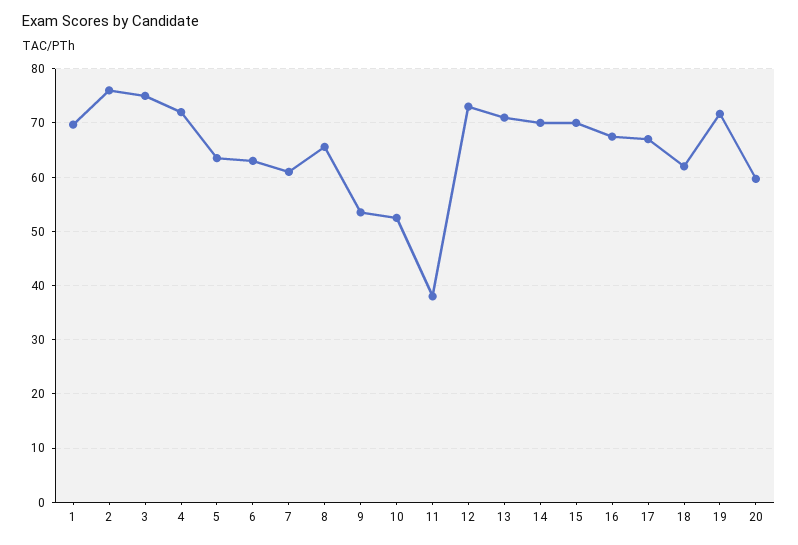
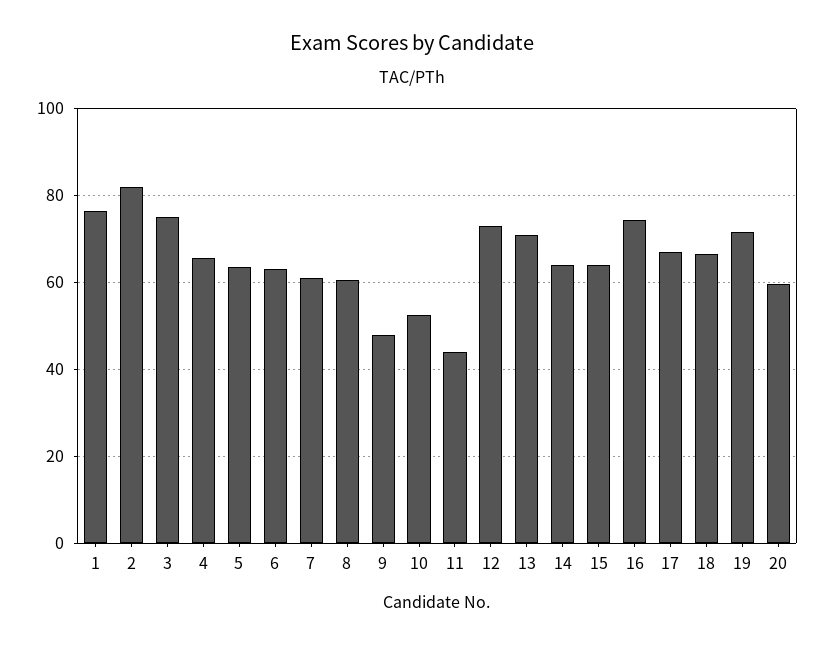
  {
-   "1": 70,
+   "1": 76,
-   "2": 76,
+   "2": 82,
    "3": 76,
-   "4": 72,
+   "4": 66,
    "5": 64,
    "6": 64,
    "7": 62,
-   "8": 66,
+   "8": 60,
-   "9": 54,
+   "9": 48,
    "10": 52,
-   "11": 38,
+   "11": 44,
    "12": 74,
    "13": 72,
-   "14": 70,
+   "14": 64,
-   "15": 70,
+   "15": 64,
-   "16": 68,
+   "16": 74,
    "17": 68,
-   "18": 62,
+   "18": 66,
    "19": 72,
    "20": 60
  }

